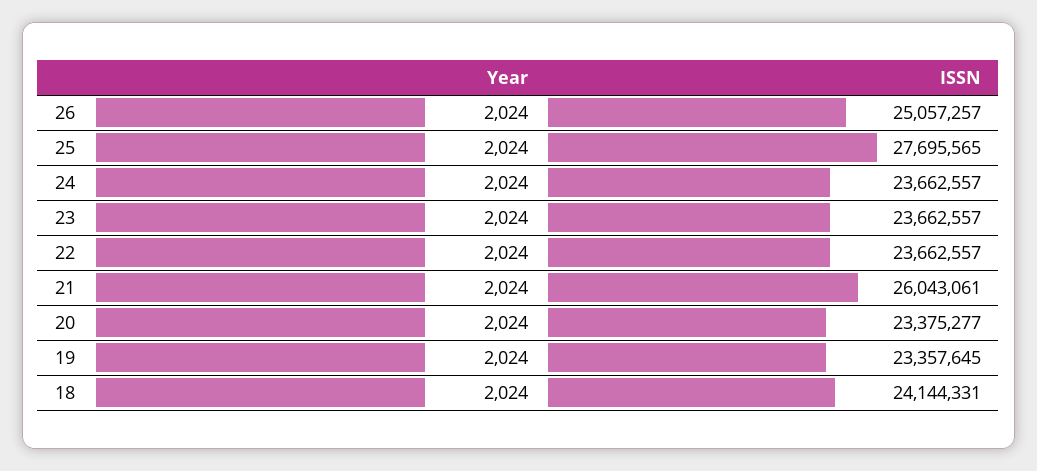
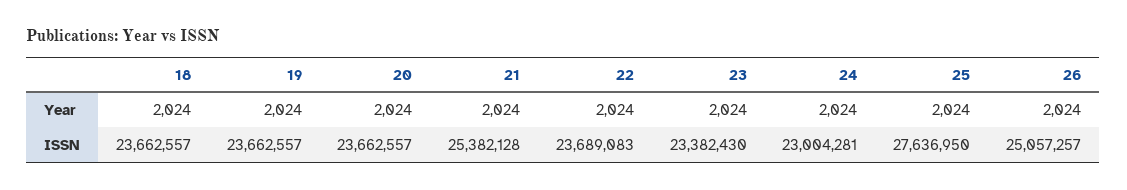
  {
    "Year": {
      "26": 2024,
      "25": 2024,
      "24": 2024,
      "23": 2024,
      "22": 2024,
      "21": 2024,
      "20": 2024,
      "19": 2024,
      "18": 2024
    },
    "ISSN": {
      "26": 25057257,
-     "25": 27695565,
+     "25": 27636950,
-     "24": 23662557,
+     "24": 23004281,
-     "23": 23662557,
+     "23": 23382430,
-     "22": 23662557,
+     "22": 23689083,
-     "21": 26043061,
+     "21": 25382128,
-     "20": 23375277,
+     "20": 23662557,
-     "19": 23357645,
+     "19": 23662557,
-     "18": 24144331
+     "18": 23662557
    }
  }

